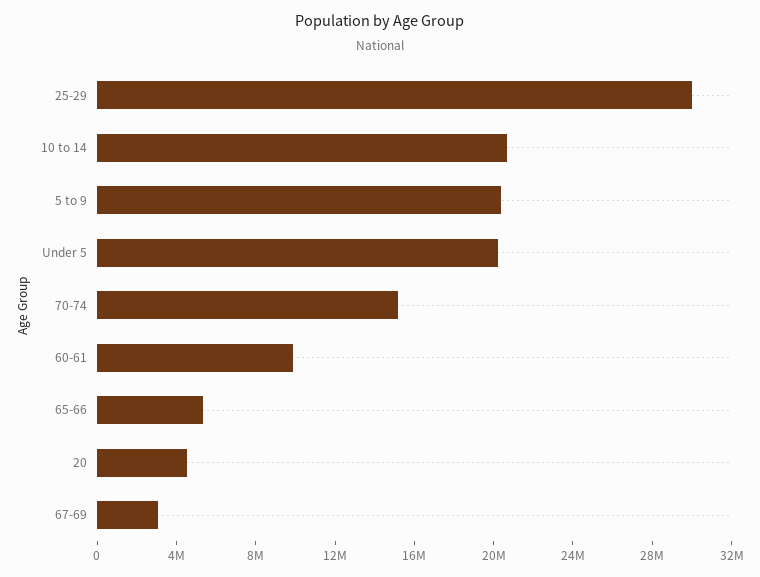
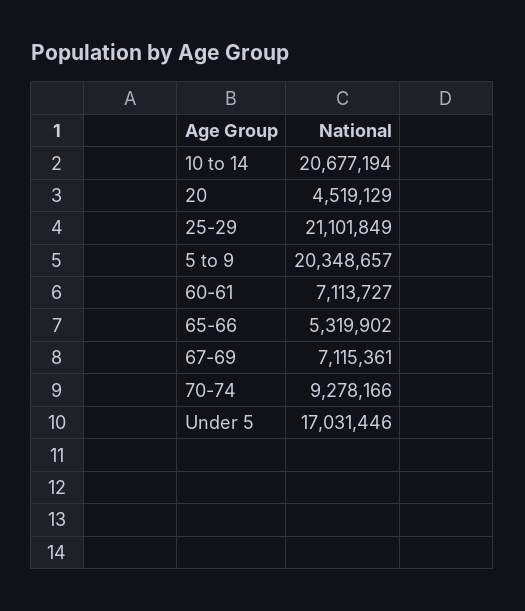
  {
-   "25-29": 30000000,
+   "25-29": 21101849,
    "10 to 14": 20677194,
    "5 to 9": 20348657,
-   "Under 5": 20000000,
+   "Under 5": 17031446,
-   "70-74": 15000000,
+   "70-74": 9278166,
-   "60-61": 10000000,
+   "60-61": 7113727,
    "65-66": 5319902,
    "20": 4519129,
-   "67-69": 3000000
+   "67-69": 7115361
  }

